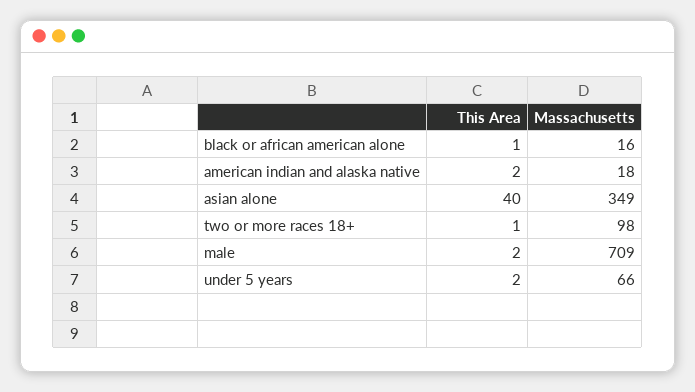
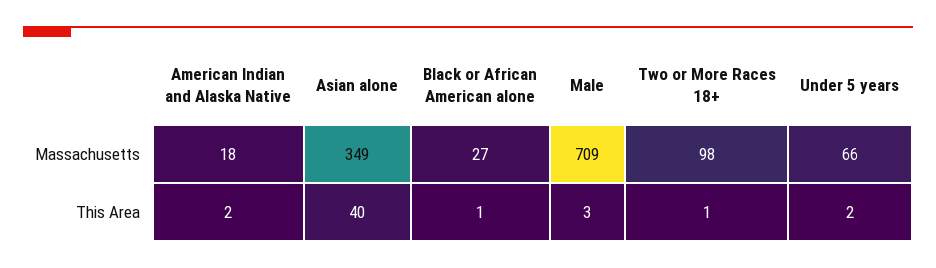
  {
    "This Area": {
      "black or african american alone": 1,
      "american indian and alaska native": 2,
      "asian alone": 40,
      "two or more races 18+": 1,
-     "male": 2,
+     "male": 3,
      "under 5 years": 2
    },
    "Massachusetts": {
-     "black or african american alone": 16,
+     "black or african american alone": 27,
      "american indian and alaska native": 18,
      "asian alone": 349,
      "two or more races 18+": 98,
      "male": 709,
      "under 5 years": 66
    }
  }

